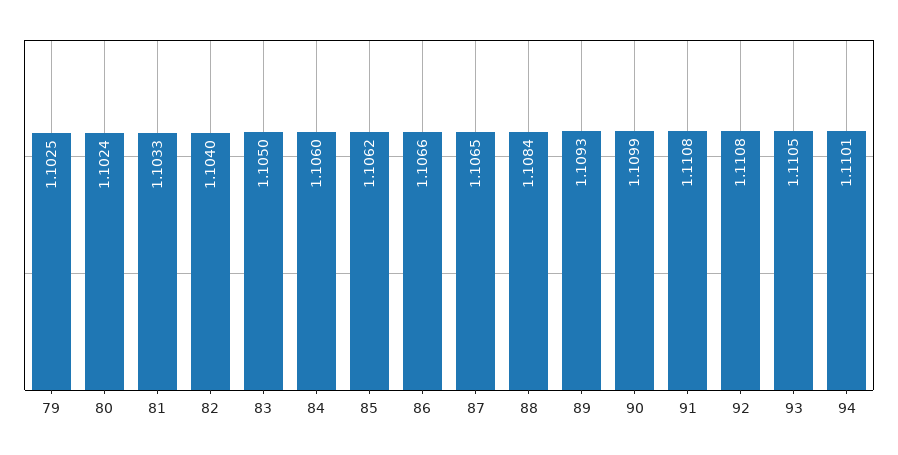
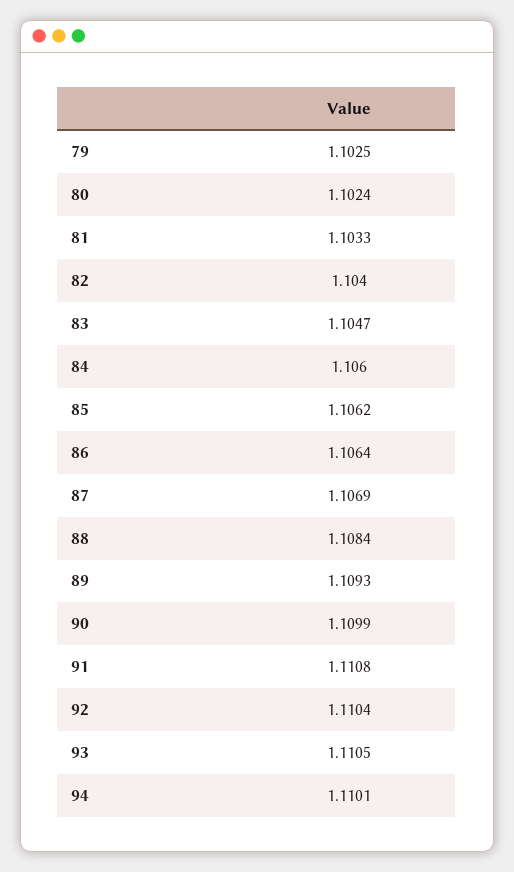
  {
    "79": 1.1025,
    "80": 1.1024,
    "81": 1.1033,
    "82": 1.104,
-   "83": 1.105,
+   "83": 1.1047,
    "84": 1.106,
    "85": 1.1062,
-   "86": 1.1066,
+   "86": 1.1064,
-   "87": 1.1065,
+   "87": 1.1069,
    "88": 1.1084,
    "89": 1.1093,
    "90": 1.1099,
    "91": 1.1108,
-   "92": 1.1108,
+   "92": 1.1104,
    "93": 1.1105,
    "94": 1.1101
  }

